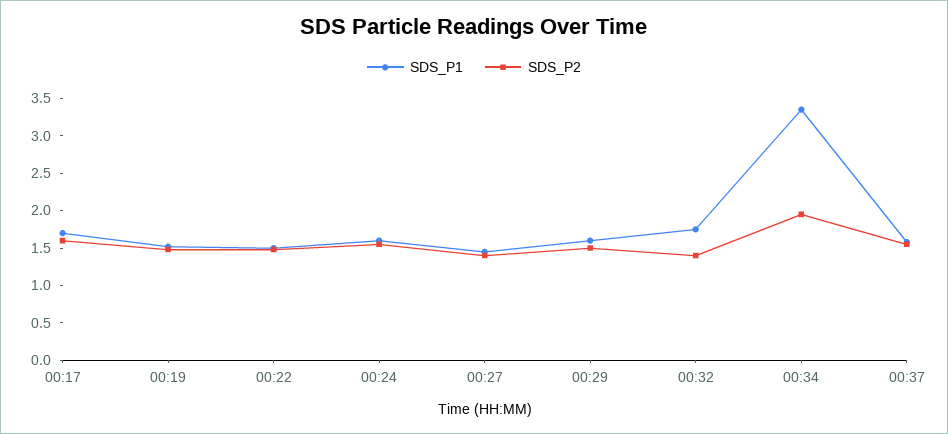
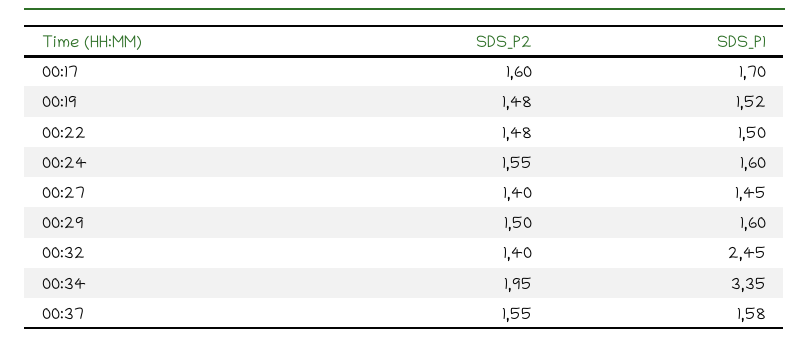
  {
    "SDS_P1": {
      "00:17": 1.7,
      "00:19": 1.52,
      "00:22": 1.5,
      "00:24": 1.6,
      "00:27": 1.45,
      "00:29": 1.6,
-     "00:32": 1.75,
+     "00:32": 2.45,
      "00:34": 3.35,
      "00:37": 1.58
    },
    "SDS_P2": {
      "00:17": 1.6,
      "00:19": 1.48,
      "00:22": 1.48,
      "00:24": 1.55,
      "00:27": 1.4,
      "00:29": 1.5,
      "00:32": 1.4,
      "00:34": 1.95,
      "00:37": 1.55
    }
  }

